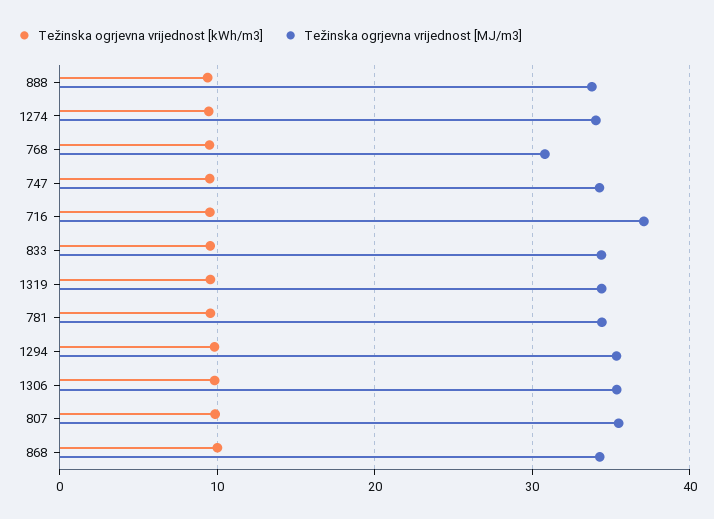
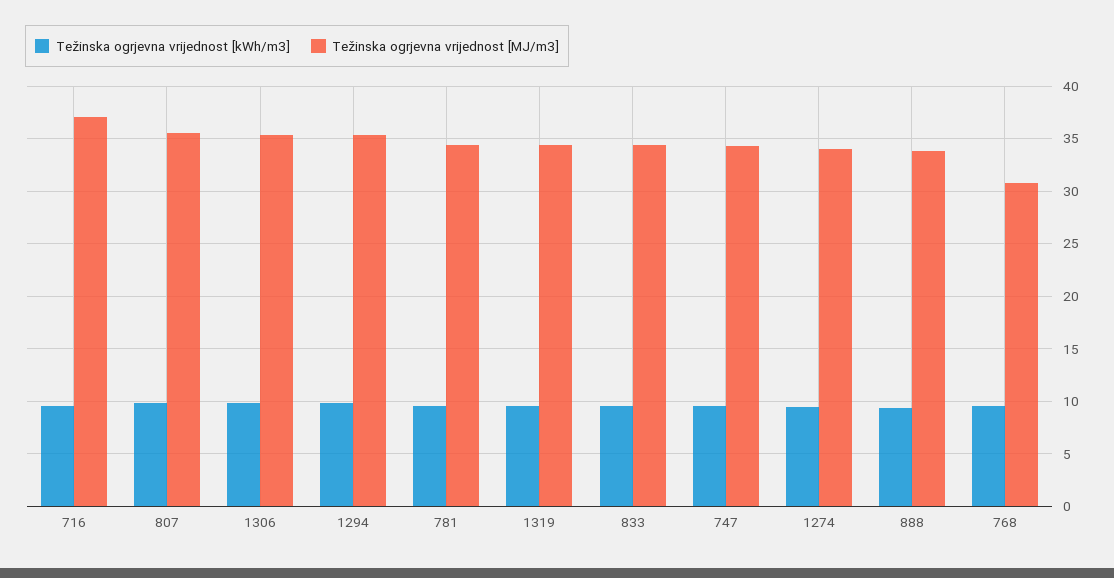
  {
    "Težinska ogrjevna vrijednost [kWh/m3]": {
      "888": 9,
      "1274": 9,
      "768": 10,
      "747": 10,
      "716": 10,
      "833": 10,
      "1319": 10,
      "781": 10,
      "1294": 10,
      "1306": 10,
-     "807": 10,
+     "807": 10
-     "868": 10
    },
    "Težinska ogrjevna vrijednost [MJ/m3]": {
      "888": 34,
      "1274": 34,
      "768": 31,
      "747": 34,
      "716": 37,
      "833": 34,
      "1319": 34,
      "781": 34,
      "1294": 35,
      "1306": 35,
-     "807": 35,
+     "807": 35
-     "868": 34
    }
  }

